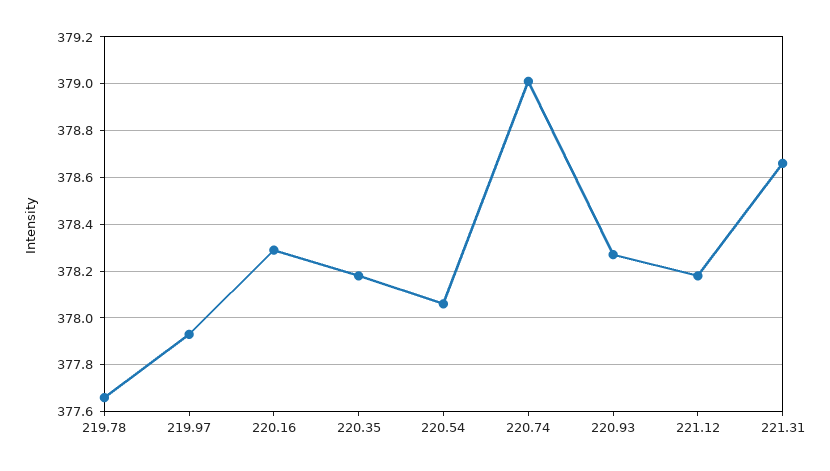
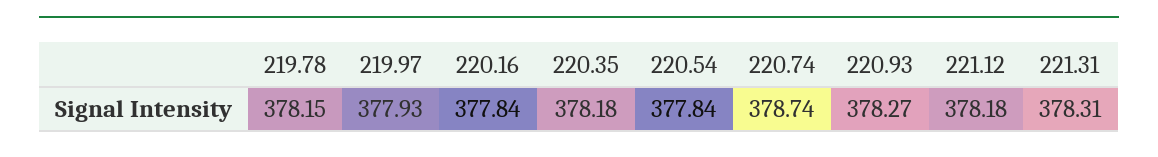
  {
-   "219.78": 377.65,
+   "219.78": 378.15,
    "219.97": 377.93,
-   "220.16": 378.3,
+   "220.16": 377.84,
    "220.35": 378.18,
-   "220.54": 378.05,
+   "220.54": 377.84,
-   "220.74": 379,
+   "220.74": 378.74,
    "220.93": 378.27,
    "221.12": 378.18,
-   "221.31": 378.65
+   "221.31": 378.31
  }

